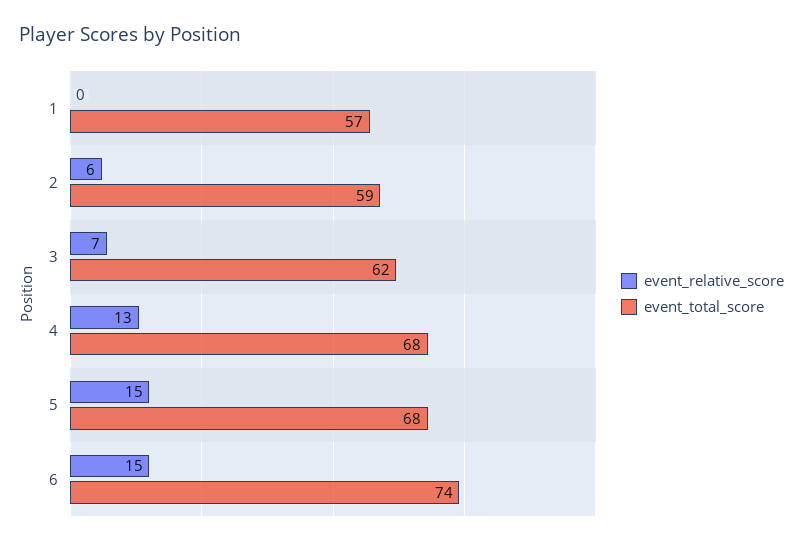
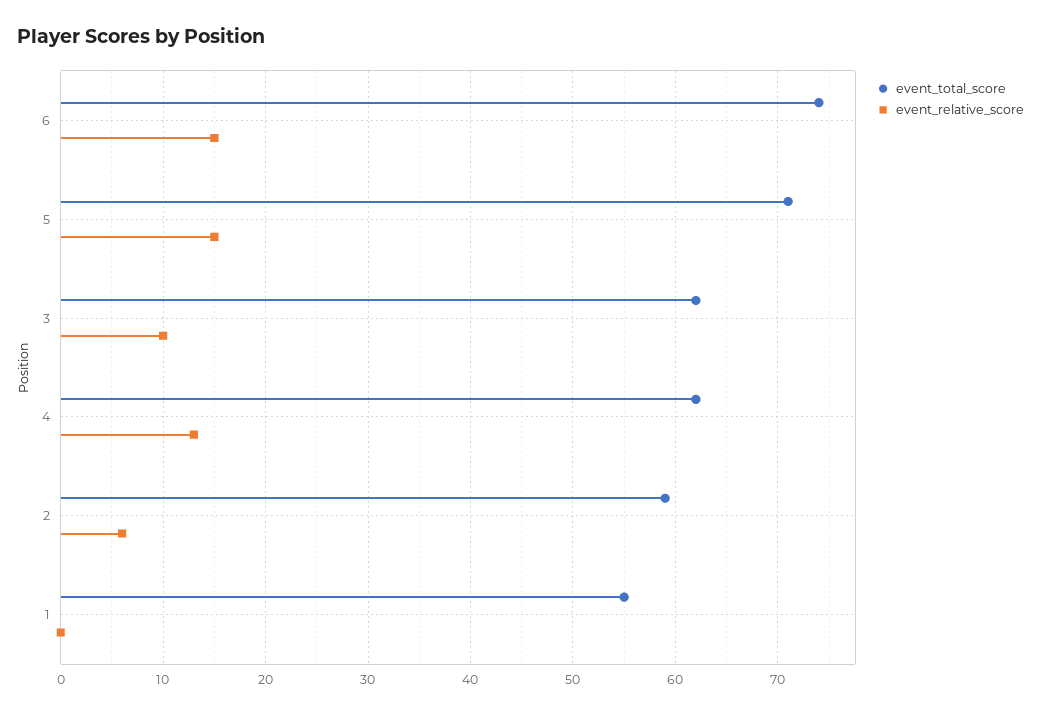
  {
    "event_relative_score": {
      "1": 0,
      "2": 6,
-     "3": 7,
+     "3": 10,
      "4": 13,
      "5": 15,
      "6": 15
    },
    "event_total_score": {
-     "1": 57,
+     "1": 55,
      "2": 59,
      "3": 62,
-     "4": 68,
+     "4": 62,
-     "5": 68,
+     "5": 71,
      "6": 74
    }
  }

